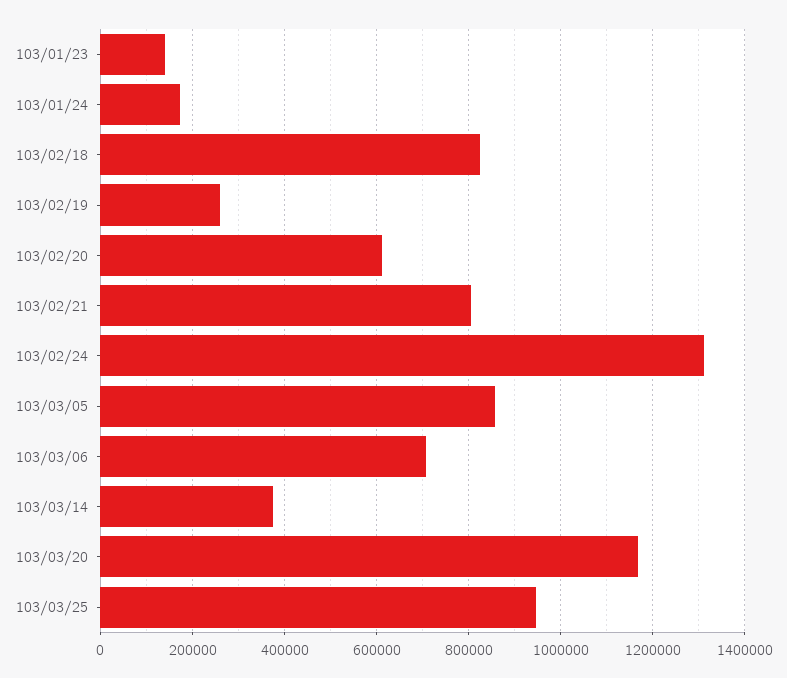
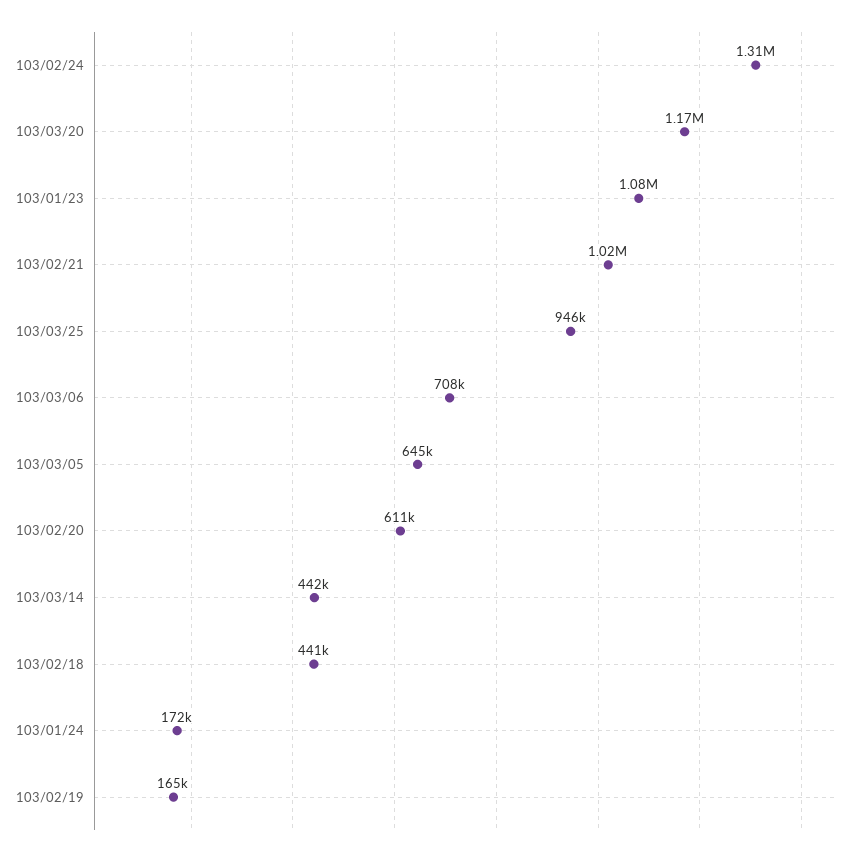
  {
-   "103/01/23": 140000,
+   "103/01/23": 1080000,
    "103/01/24": 172000,
-   "103/02/18": 820000,
+   "103/02/18": 441000,
-   "103/02/19": 260000,
+   "103/02/19": 165000,
    "103/02/20": 611000,
-   "103/02/21": 800000,
+   "103/02/21": 1020000,
    "103/02/24": 1310000,
-   "103/03/05": 860000,
+   "103/03/05": 645000,
    "103/03/06": 708000,
-   "103/03/14": 380000,
+   "103/03/14": 442000,
    "103/03/20": 1170000,
    "103/03/25": 946000
  }

